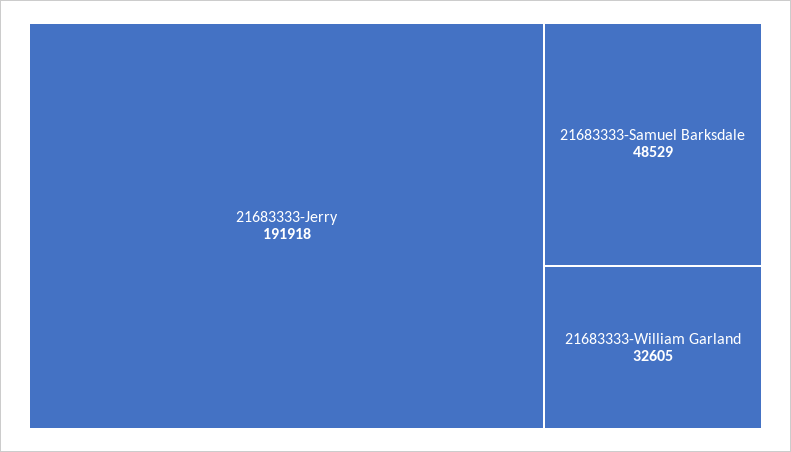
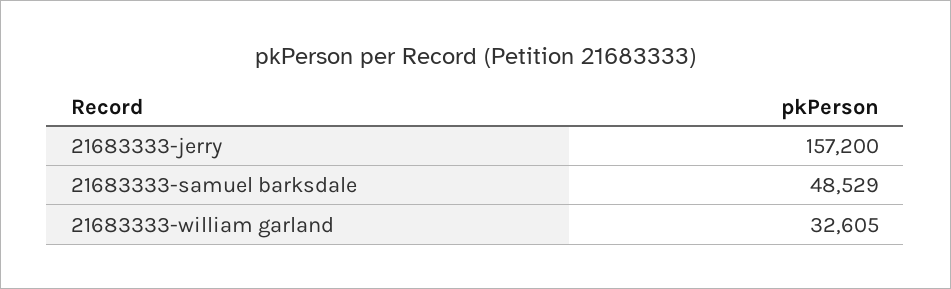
  {
-   "21683333-Jerry": 191918,
+   "21683333-Jerry": 157200,
    "21683333-Samuel Barksdale": 48529,
    "21683333-William Garland": 32605
  }

